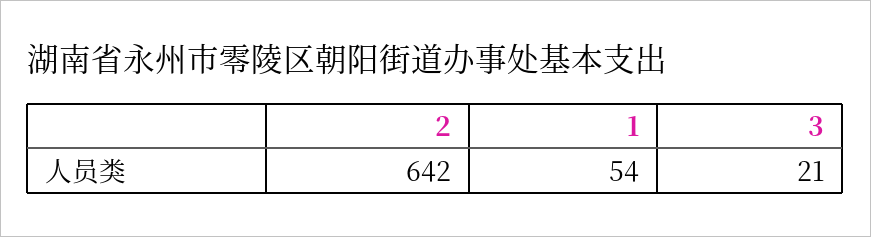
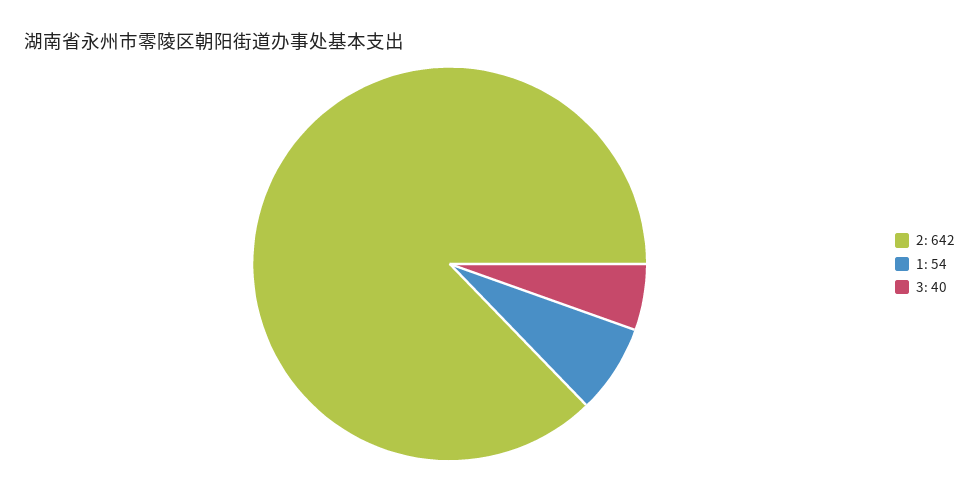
  {
    "2": 642,
    "1": 54,
-   "3": 21
+   "3": 40
  }

